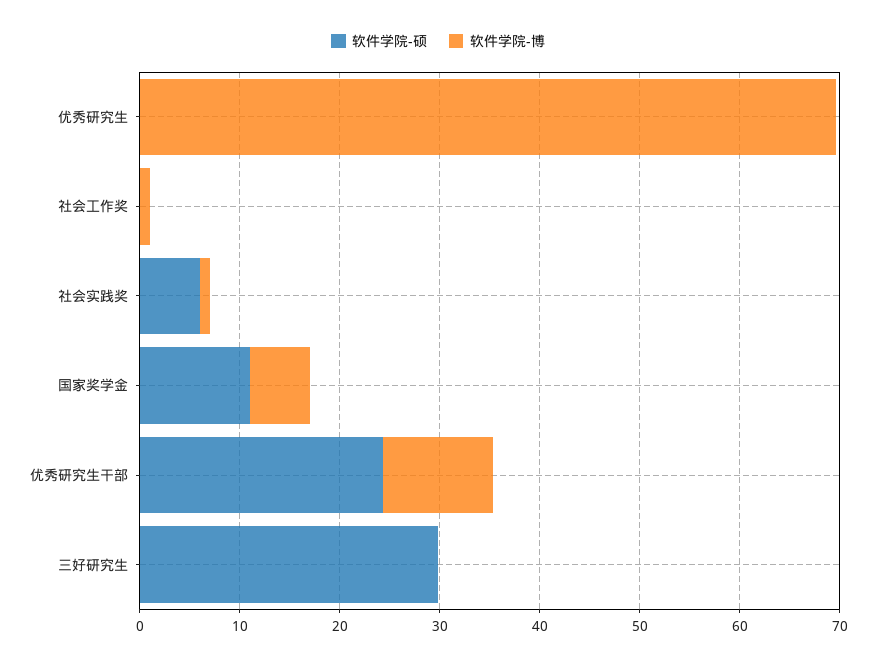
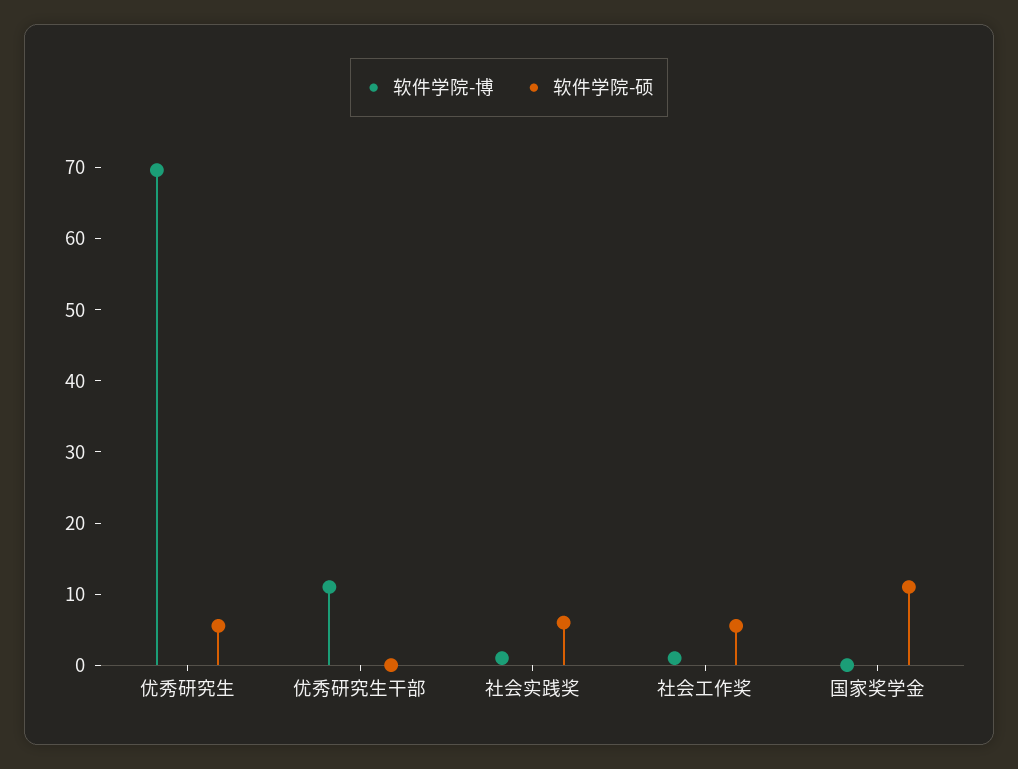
  {
    "软件学院-硕": {
-     "优秀研究生": 0,
+     "优秀研究生": 6,
-     "社会工作奖": 0,
+     "社会工作奖": 6,
      "社会实践奖": 6,
      "国家奖学金": 12,
-     "优秀研究生干部": 24,
+     "优秀研究生干部": 0
-     "三好研究生": 30
    },
    "软件学院-博": {
      "优秀研究生": 70,
      "社会工作奖": 2,
      "社会实践奖": 2,
-     "国家奖学金": 6,
+     "国家奖学金": 0,
-     "优秀研究生干部": 12,
+     "优秀研究生干部": 12
-     "三好研究生": 0
    }
  }

